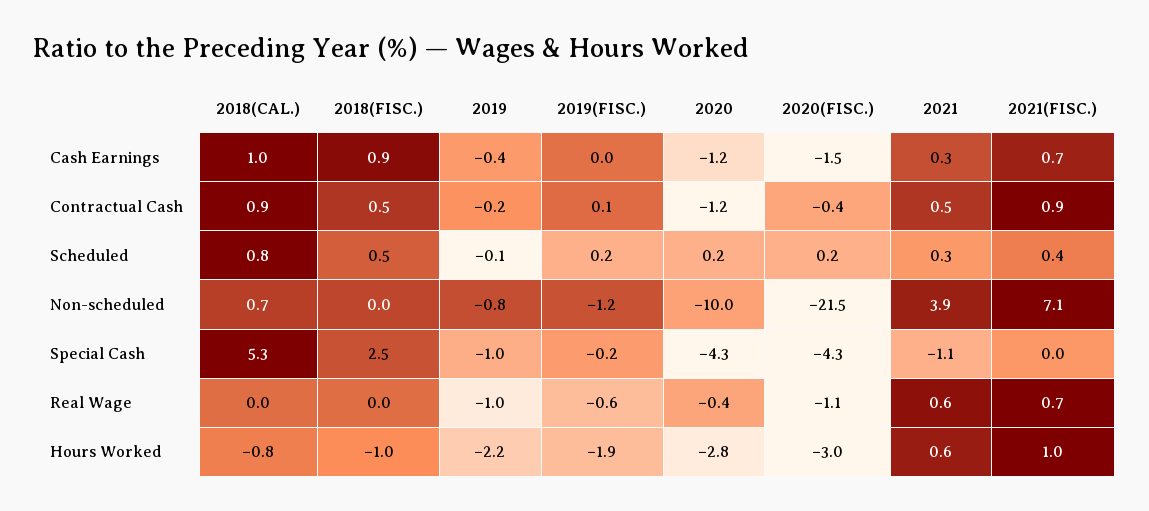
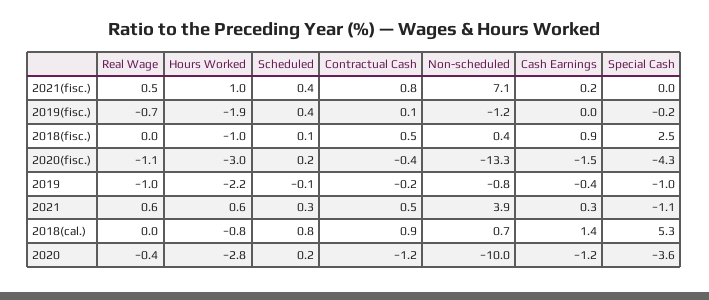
  {
    "2018(CAL.)": {
-     "Cash Earnings": 1,
+     "Cash Earnings": 1.4,
      "Contractual Cash": 0.9,
      "Scheduled": 0.8,
      "Non-scheduled": 0.7,
      "Special Cash": 5.3,
      "Real Wage": 0,
      "Hours Worked": -0.8
    },
    "2018(FISC.)": {
      "Cash Earnings": 0.9,
      "Contractual Cash": 0.5,
-     "Scheduled": 0.5,
+     "Scheduled": 0.1,
-     "Non-scheduled": 0,
+     "Non-scheduled": 0.4,
      "Special Cash": 2.5,
      "Real Wage": 0,
      "Hours Worked": -1
    },
    "2019": {
      "Cash Earnings": -0.4,
      "Contractual Cash": -0.2,
      "Scheduled": -0.1,
      "Non-scheduled": -0.8,
      "Special Cash": -1,
      "Real Wage": -1,
      "Hours Worked": -2.2
    },
    "2019(FISC.)": {
      "Cash Earnings": 0,
      "Contractual Cash": 0.1,
-     "Scheduled": 0.2,
+     "Scheduled": 0.4,
      "Non-scheduled": -1.2,
      "Special Cash": -0.2,
-     "Real Wage": -0.6,
+     "Real Wage": -0.7,
      "Hours Worked": -1.9
    },
    "2020": {
      "Cash Earnings": -1.2,
      "Contractual Cash": -1.2,
      "Scheduled": 0.2,
      "Non-scheduled": -10,
-     "Special Cash": -4.3,
+     "Special Cash": -3.6,
      "Real Wage": -0.4,
      "Hours Worked": -2.8
    },
    "2020(FISC.)": {
      "Cash Earnings": -1.5,
      "Contractual Cash": -0.4,
      "Scheduled": 0.2,
-     "Non-scheduled": -21.5,
+     "Non-scheduled": -13.3,
      "Special Cash": -4.3,
      "Real Wage": -1.1,
      "Hours Worked": -3
    },
    "2021": {
      "Cash Earnings": 0.3,
      "Contractual Cash": 0.5,
      "Scheduled": 0.3,
      "Non-scheduled": 3.9,
      "Special Cash": -1.1,
      "Real Wage": 0.6,
      "Hours Worked": 0.6
    },
    "2021(FISC.)": {
-     "Cash Earnings": 0.7,
+     "Cash Earnings": 0.2,
-     "Contractual Cash": 0.9,
+     "Contractual Cash": 0.8,
      "Scheduled": 0.4,
      "Non-scheduled": 7.1,
      "Special Cash": 0,
-     "Real Wage": 0.7,
+     "Real Wage": 0.5,
      "Hours Worked": 1
    }
  }

